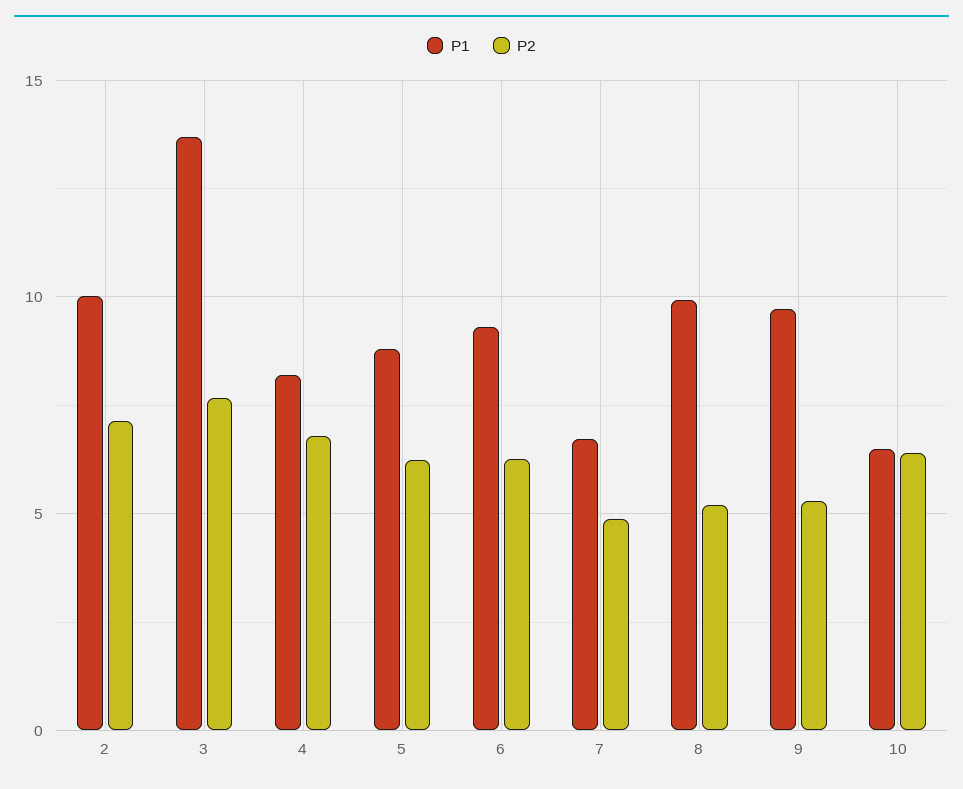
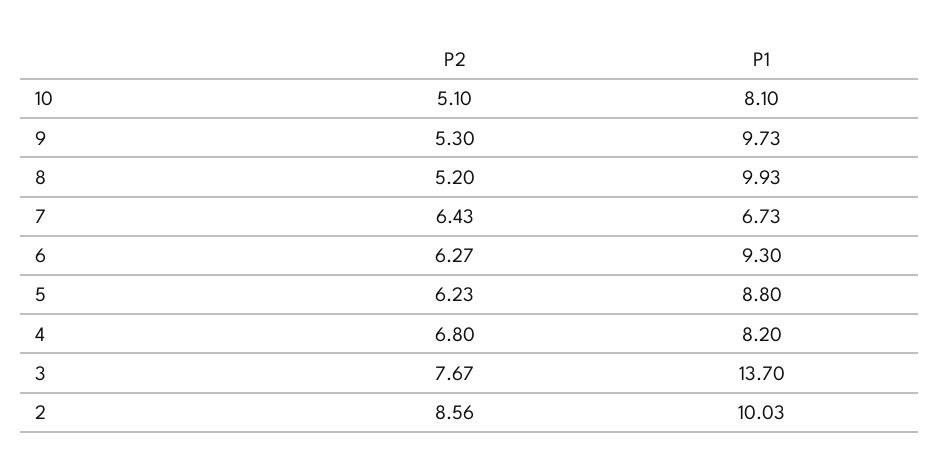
  {
    "P1": {
      "2": 10.03,
      "3": 13.7,
      "4": 8.2,
      "5": 8.8,
      "6": 9.3,
      "7": 6.73,
      "8": 9.93,
      "9": 9.73,
-     "10": 6.5
+     "10": 8.1
    },
    "P2": {
-     "2": 7,
+     "2": 8.56,
      "3": 7.67,
      "4": 6.8,
      "5": 6.23,
      "6": 6.27,
-     "7": 5,
+     "7": 6.43,
      "8": 5.2,
      "9": 5.3,
-     "10": 6.5
+     "10": 5.1
    }
  }

